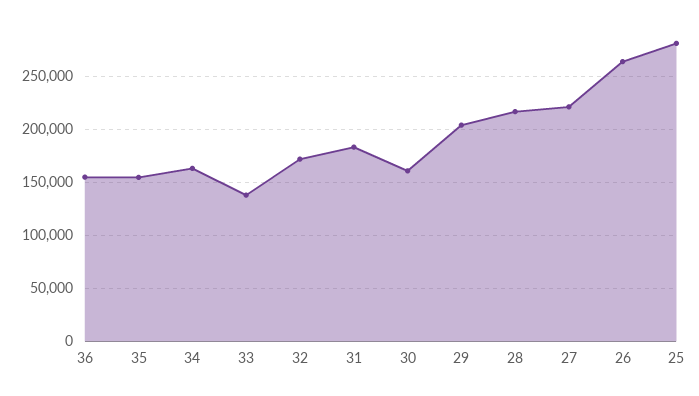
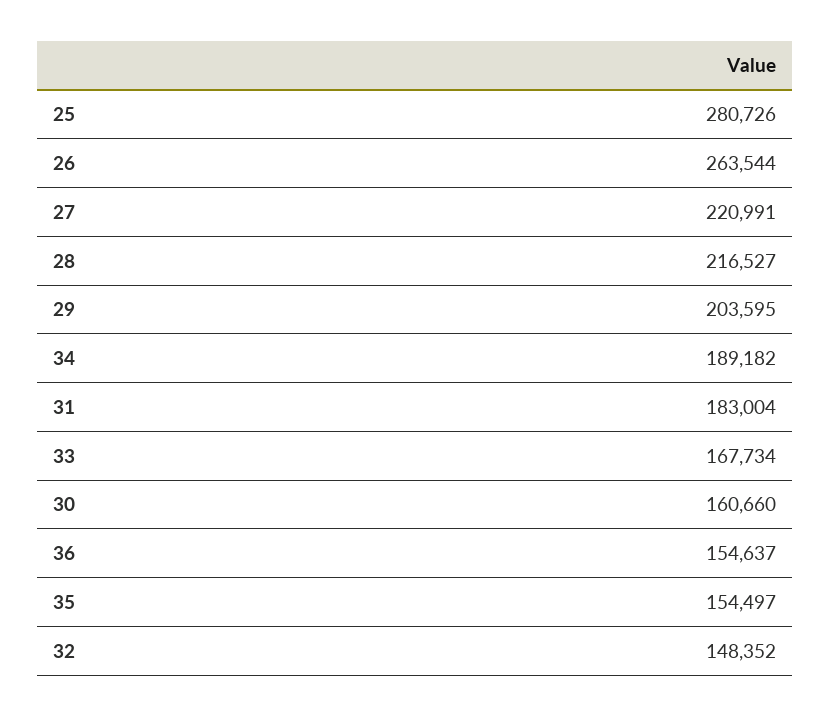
  {
    "36": 154637,
    "35": 154497,
-   "34": 160000,
+   "34": 189182,
-   "33": 140000,
+   "33": 167734,
-   "32": 170000,
+   "32": 148352,
    "31": 183004,
    "30": 160660,
    "29": 203595,
    "28": 216527,
    "27": 220991,
    "26": 263544,
    "25": 280726
  }

